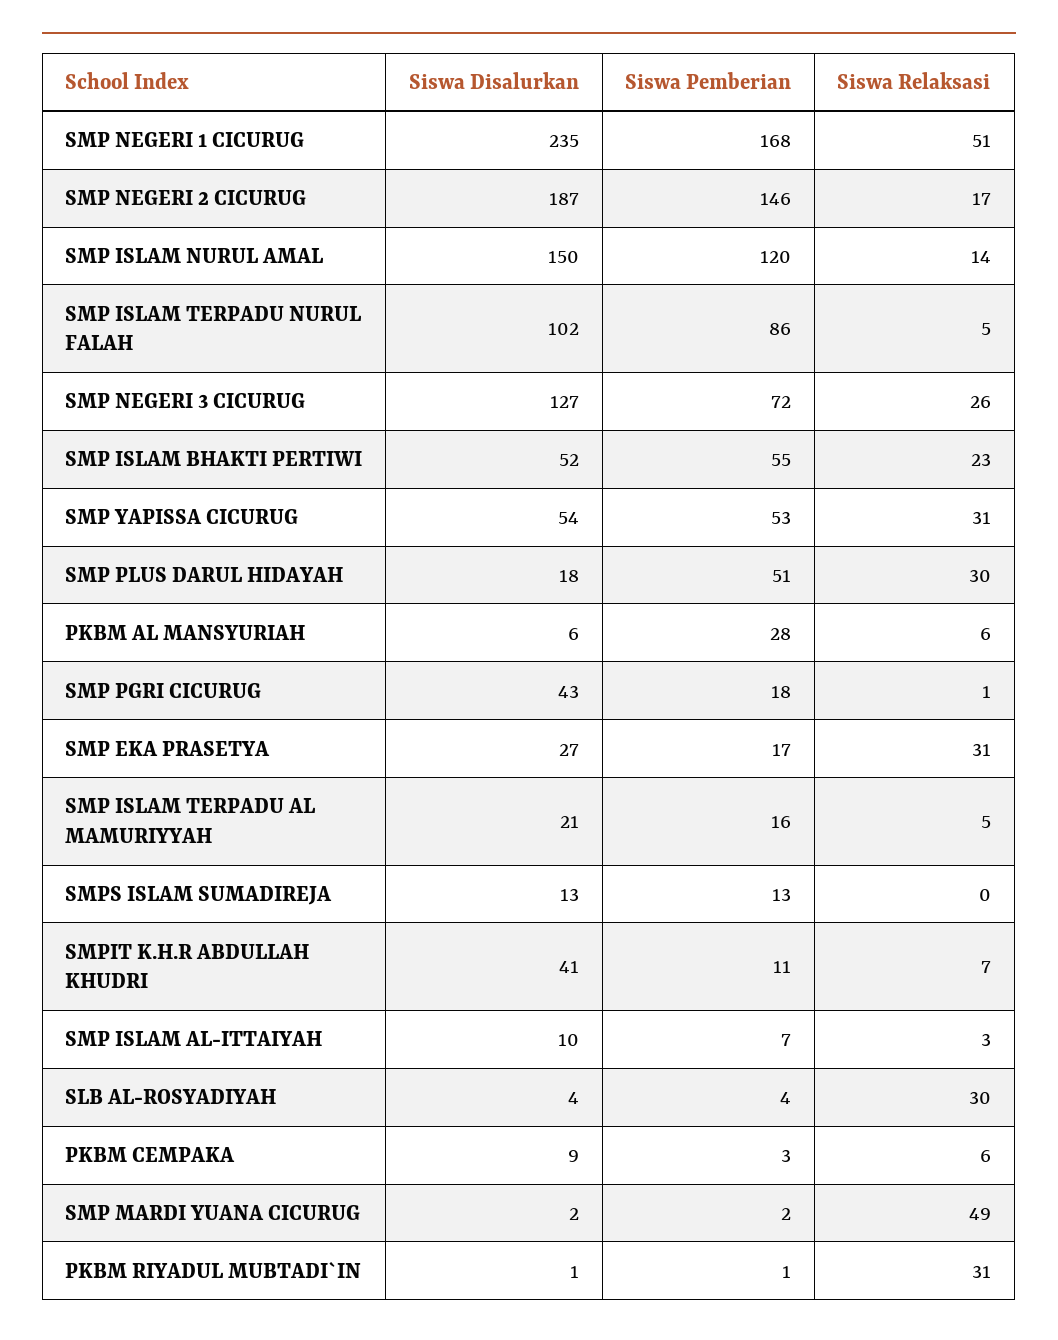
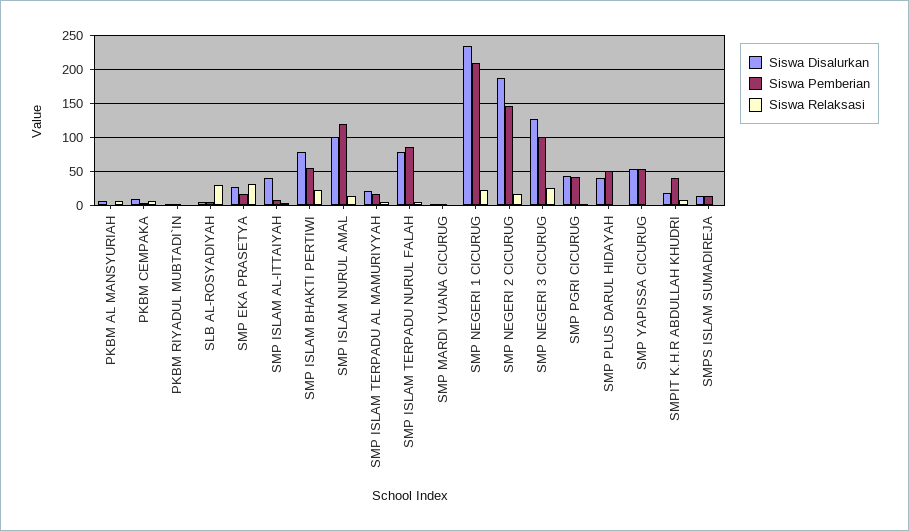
  {
    "Siswa Disalurkan": {
      "SMP NEGERI 1 CICURUG": 235,
      "SMP NEGERI 2 CICURUG": 187,
-     "SMP ISLAM NURUL AMAL": 150,
+     "SMP ISLAM NURUL AMAL": 100,
-     "SMP ISLAM TERPADU NURUL FALAH": 102,
+     "SMP ISLAM TERPADU NURUL FALAH": 80,
      "SMP NEGERI 3 CICURUG": 127,
-     "SMP ISLAM BHAKTI PERTIWI": 52,
+     "SMP ISLAM BHAKTI PERTIWI": 80,
      "SMP YAPISSA CICURUG": 54,
-     "SMP PLUS DARUL HIDAYAH": 18,
+     "SMP PLUS DARUL HIDAYAH": 40,
      "PKBM AL MANSYURIAH": 6,
      "SMP PGRI CICURUG": 43,
      "SMP EKA PRASETYA": 27,
      "SMP ISLAM TERPADU AL MAMURIYYAH": 21,
      "SMPS ISLAM SUMADIREJA": 13,
-     "SMPIT K.H.R ABDULLAH KHUDRI": 41,
+     "SMPIT K.H.R ABDULLAH KHUDRI": 20,
-     "SMP ISLAM AL-ITTAIYAH": 10,
+     "SMP ISLAM AL-ITTAIYAH": 40,
      "SLB AL-ROSYADIYAH": 4,
      "PKBM CEMPAKA": 9,
      "SMP MARDI YUANA CICURUG": 2,
      "PKBM RIYADUL MUBTADI`IN": 1
    },
    "Siswa Pemberian": {
-     "SMP NEGERI 1 CICURUG": 168,
+     "SMP NEGERI 1 CICURUG": 210,
      "SMP NEGERI 2 CICURUG": 146,
      "SMP ISLAM NURUL AMAL": 120,
      "SMP ISLAM TERPADU NURUL FALAH": 86,
-     "SMP NEGERI 3 CICURUG": 72,
+     "SMP NEGERI 3 CICURUG": 100,
      "SMP ISLAM BHAKTI PERTIWI": 55,
      "SMP YAPISSA CICURUG": 53,
      "SMP PLUS DARUL HIDAYAH": 51,
-     "PKBM AL MANSYURIAH": 28,
+     "PKBM AL MANSYURIAH": 0,
-     "SMP PGRI CICURUG": 18,
+     "SMP PGRI CICURUG": 40,
      "SMP EKA PRASETYA": 17,
      "SMP ISLAM TERPADU AL MAMURIYYAH": 16,
      "SMPS ISLAM SUMADIREJA": 13,
-     "SMPIT K.H.R ABDULLAH KHUDRI": 11,
+     "SMPIT K.H.R ABDULLAH KHUDRI": 40,
      "SMP ISLAM AL-ITTAIYAH": 7,
      "SLB AL-ROSYADIYAH": 4,
      "PKBM CEMPAKA": 3,
      "SMP MARDI YUANA CICURUG": 2,
      "PKBM RIYADUL MUBTADI`IN": 1
    },
    "Siswa Relaksasi": {
-     "SMP NEGERI 1 CICURUG": 51,
+     "SMP NEGERI 1 CICURUG": 20,
      "SMP NEGERI 2 CICURUG": 17,
      "SMP ISLAM NURUL AMAL": 14,
      "SMP ISLAM TERPADU NURUL FALAH": 5,
      "SMP NEGERI 3 CICURUG": 26,
      "SMP ISLAM BHAKTI PERTIWI": 23,
-     "SMP YAPISSA CICURUG": 31,
+     "SMP YAPISSA CICURUG": 0,
-     "SMP PLUS DARUL HIDAYAH": 30,
+     "SMP PLUS DARUL HIDAYAH": 0,
      "PKBM AL MANSYURIAH": 6,
      "SMP PGRI CICURUG": 1,
      "SMP EKA PRASETYA": 31,
      "SMP ISLAM TERPADU AL MAMURIYYAH": 5,
      "SMPS ISLAM SUMADIREJA": 0,
      "SMPIT K.H.R ABDULLAH KHUDRI": 7,
      "SMP ISLAM AL-ITTAIYAH": 3,
      "SLB AL-ROSYADIYAH": 30,
      "PKBM CEMPAKA": 6,
-     "SMP MARDI YUANA CICURUG": 49,
+     "SMP MARDI YUANA CICURUG": 0,
-     "PKBM RIYADUL MUBTADI`IN": 31
+     "PKBM RIYADUL MUBTADI`IN": 0
    }
  }

